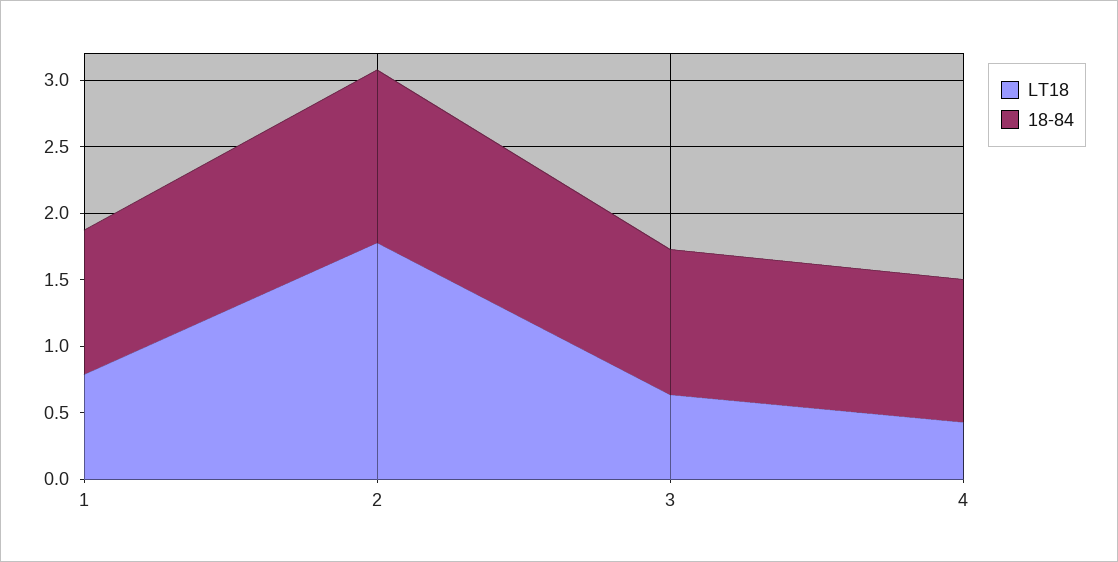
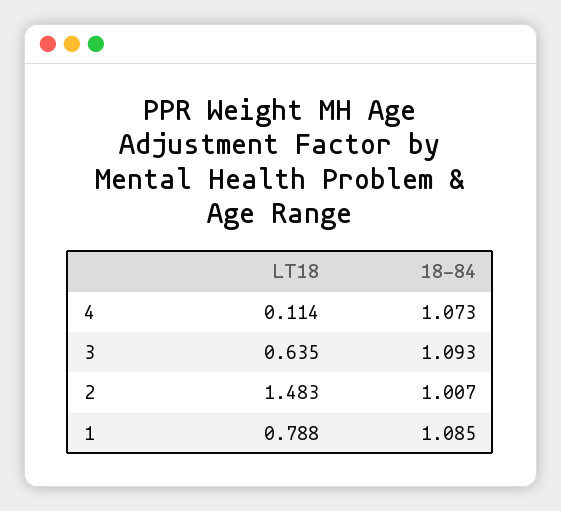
  {
    "LT18": {
      "1": 0.788,
-     "2": 1.8,
+     "2": 1.483,
      "3": 0.635,
-     "4": 0.4
+     "4": 0.114
    },
    "18-84": {
      "1": 1.085,
-     "2": 1.3,
+     "2": 1.007,
      "3": 1.093,
      "4": 1.073
    }
  }

